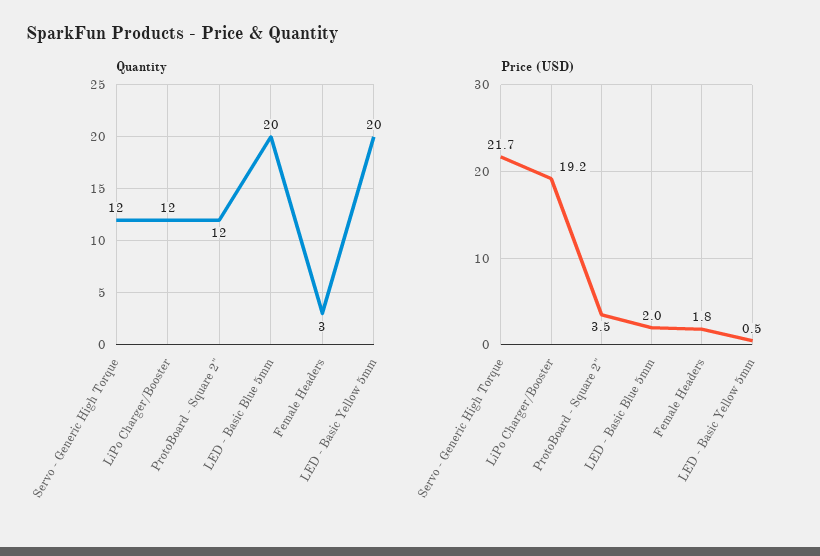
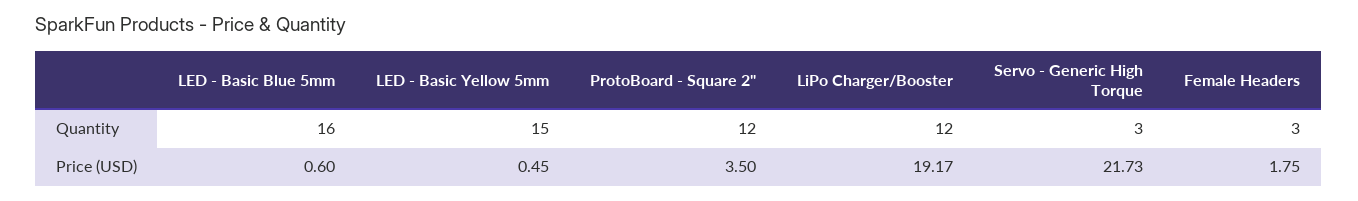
  {
    "Quantity": {
-     "Servo - Generic High Torque": 12,
+     "Servo - Generic High Torque": 3,
      "LiPo Charger/Booster": 12,
      "ProtoBoard - Square 2\"": 12,
-     "LED - Basic Blue 5mm": 20,
+     "LED - Basic Blue 5mm": 16,
      "Female Headers": 3,
-     "LED - Basic Yellow 5mm": 20
+     "LED - Basic Yellow 5mm": 15
    },
    "Price (USD)": {
      "Servo - Generic High Torque": 21.73,
      "LiPo Charger/Booster": 19.17,
      "ProtoBoard - Square 2\"": 3.5,
-     "LED - Basic Blue 5mm": 2,
+     "LED - Basic Blue 5mm": 0.6,
      "Female Headers": 1.75,
      "LED - Basic Yellow 5mm": 0.45
    }
  }

